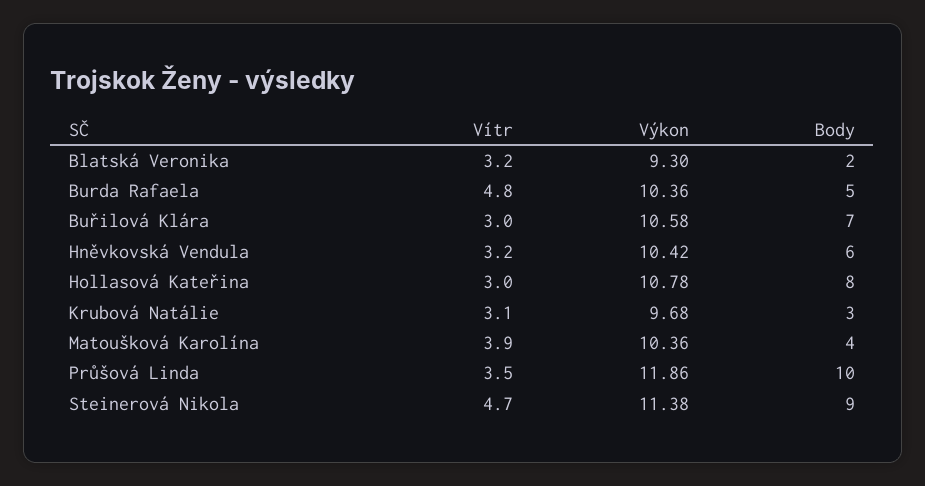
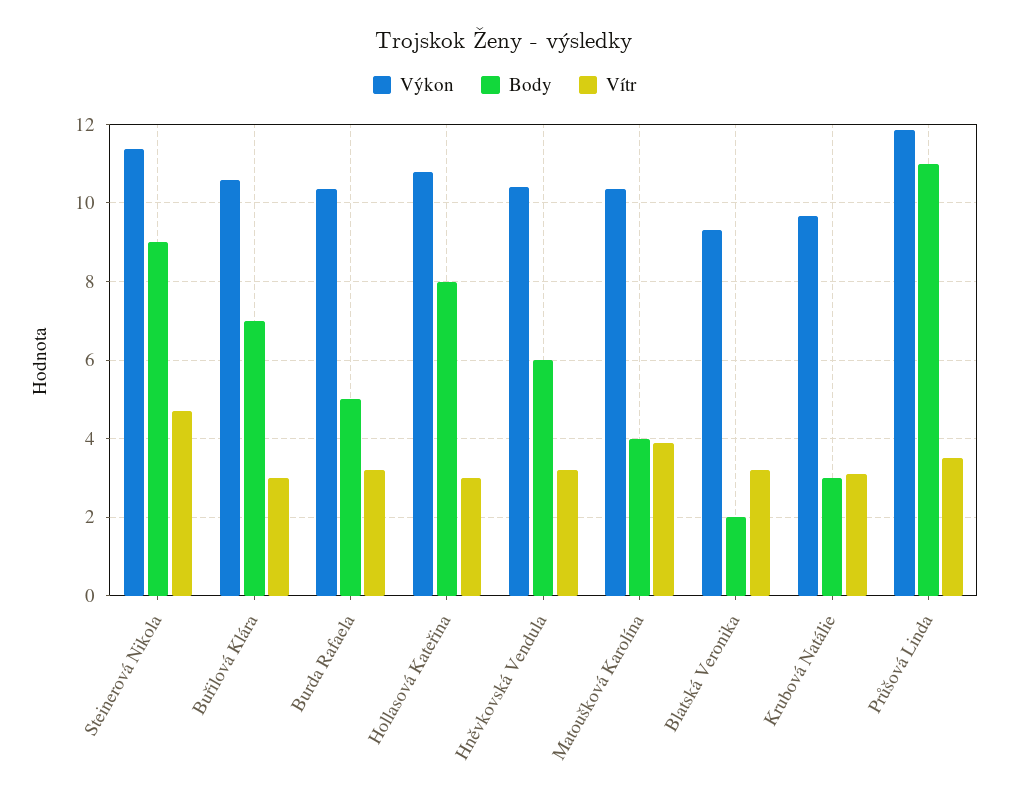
  {
    "Vítr": {
      "Blatská Veronika": 3.2,
-     "Burda Rafaela": 4.8,
+     "Burda Rafaela": 3.2,
      "Buřilová Klára": 3,
      "Hněvkovská Vendula": 3.2,
      "Hollasová Kateřina": 3,
      "Krubová Natálie": 3.1,
      "Matoušková Karolína": 3.9,
      "Průšová Linda": 3.5,
      "Steinerová Nikola": 4.7
    },
    "Výkon": {
      "Blatská Veronika": 9.3,
      "Burda Rafaela": 10.36,
      "Buřilová Klára": 10.58,
      "Hněvkovská Vendula": 10.42,
      "Hollasová Kateřina": 10.78,
      "Krubová Natálie": 9.68,
      "Matoušková Karolína": 10.36,
      "Průšová Linda": 11.86,
      "Steinerová Nikola": 11.38
    },
    "Body": {
      "Blatská Veronika": 2,
      "Burda Rafaela": 5,
      "Buřilová Klára": 7,
      "Hněvkovská Vendula": 6,
      "Hollasová Kateřina": 8,
      "Krubová Natálie": 3,
      "Matoušková Karolína": 4,
-     "Průšová Linda": 10,
+     "Průšová Linda": 11,
      "Steinerová Nikola": 9
    }
  }

